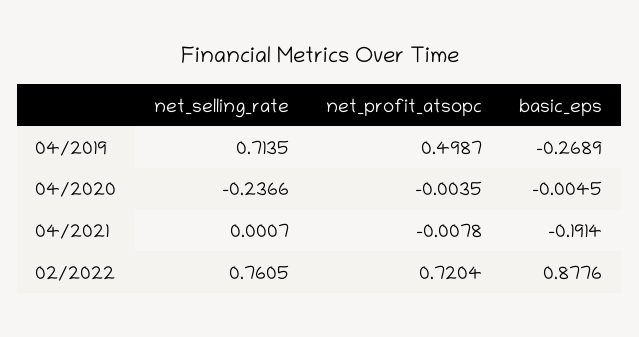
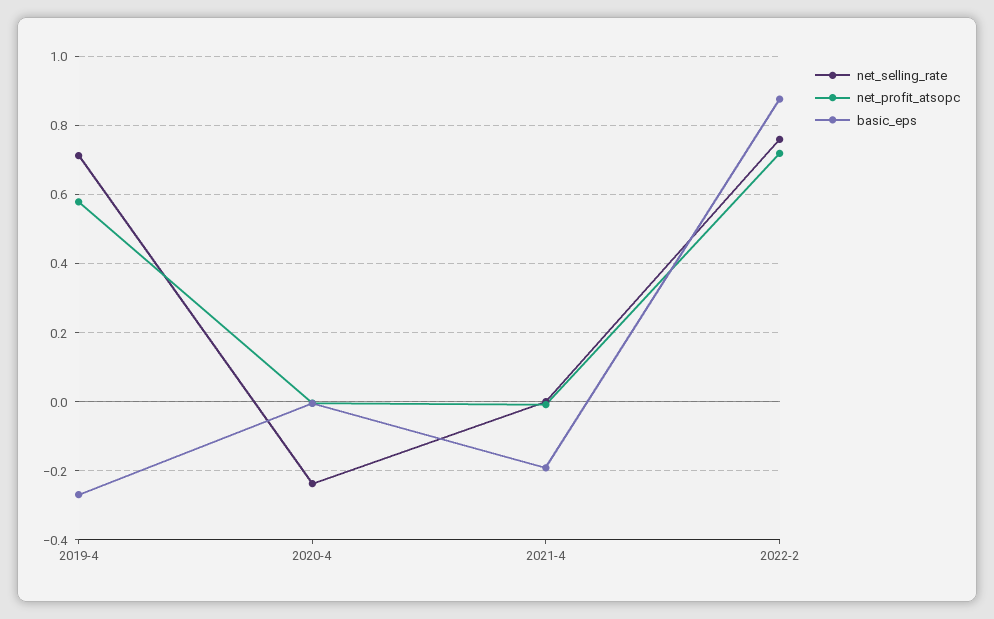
  {
    "net_selling_rate": {
      "04/2019": 0.7135,
      "04/2020": -0.2366,
      "04/2021": 0.0007,
      "02/2022": 0.7605
    },
    "net_profit_atsopc": {
-     "04/2019": 0.4987,
+     "04/2019": 0.58,
      "04/2020": -0.0035,
      "04/2021": -0.0078,
      "02/2022": 0.7204
    },
    "basic_eps": {
      "04/2019": -0.2689,
      "04/2020": -0.0045,
      "04/2021": -0.1914,
      "02/2022": 0.8776
    }
  }

